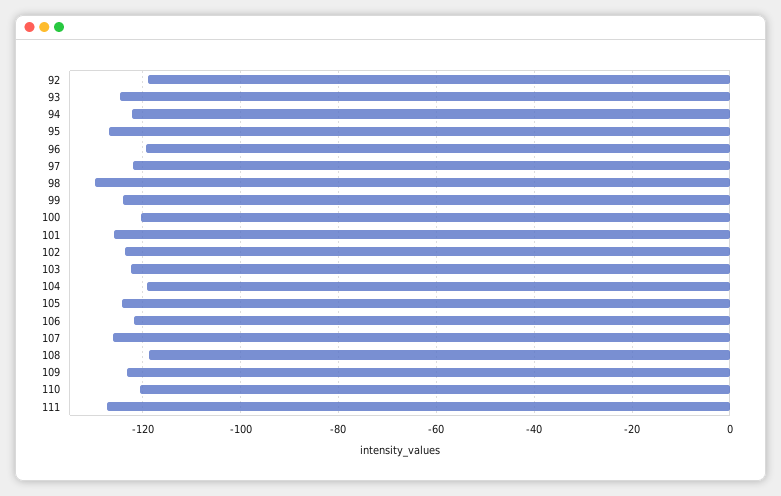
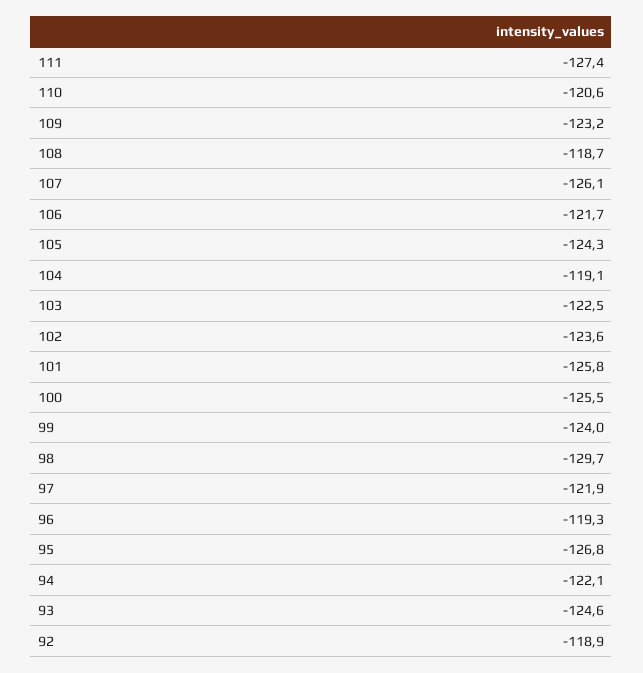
  {
    "92": -118.9,
    "93": -124.6,
    "94": -122.1,
    "95": -126.8,
    "96": -119.3,
    "97": -121.9,
    "98": -129.7,
    "99": -124,
-   "100": -120,
+   "100": -125.5,
    "101": -125.8,
    "102": -123.6,
    "103": -122.5,
    "104": -119.1,
    "105": -124.3,
    "106": -121.7,
    "107": -126.1,
    "108": -118.7,
    "109": -123.2,
    "110": -120.6,
    "111": -127.4
  }

